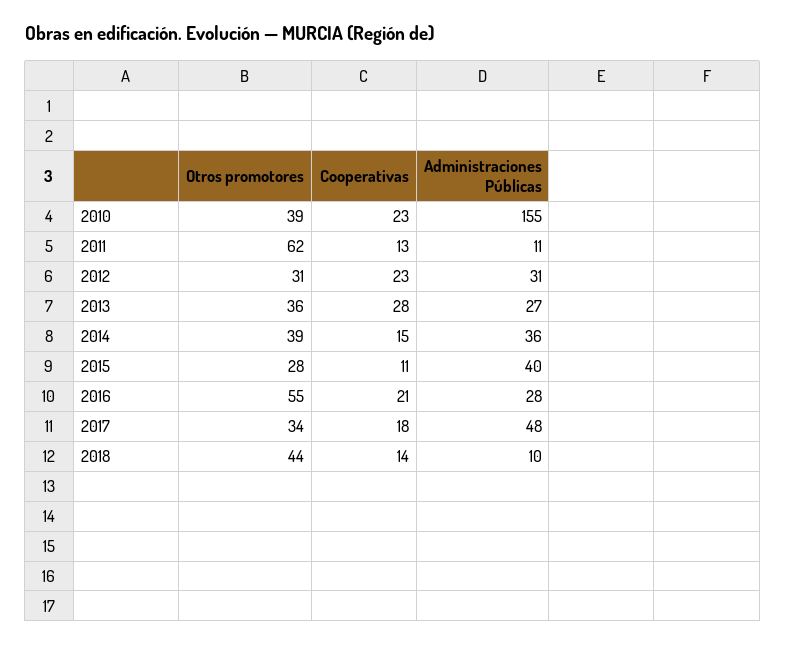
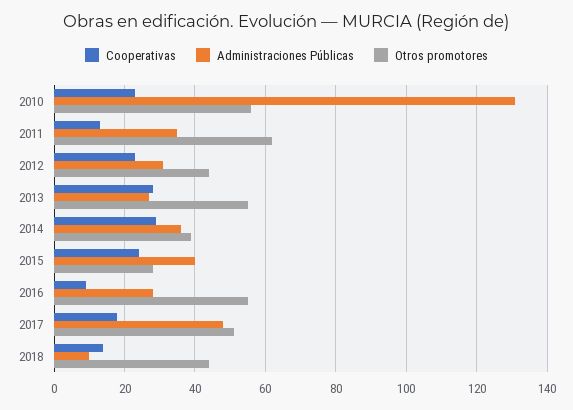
  {
    "Otros promotores": {
-     "2010": 39,
+     "2010": 55,
      "2011": 62,
-     "2012": 31,
+     "2012": 45,
-     "2013": 36,
+     "2013": 55,
      "2014": 39,
      "2015": 28,
      "2016": 55,
-     "2017": 34,
+     "2017": 50,
      "2018": 44
    },
    "Cooperativas": {
      "2010": 23,
      "2011": 13,
      "2012": 23,
      "2013": 28,
-     "2014": 15,
+     "2014": 30,
-     "2015": 11,
+     "2015": 25,
-     "2016": 21,
+     "2016": 10,
      "2017": 18,
      "2018": 14
    },
    "Administraciones Públicas": {
-     "2010": 155,
+     "2010": 130,
-     "2011": 11,
+     "2011": 35,
      "2012": 31,
      "2013": 27,
      "2014": 36,
      "2015": 40,
      "2016": 28,
      "2017": 48,
      "2018": 10
    }
  }

